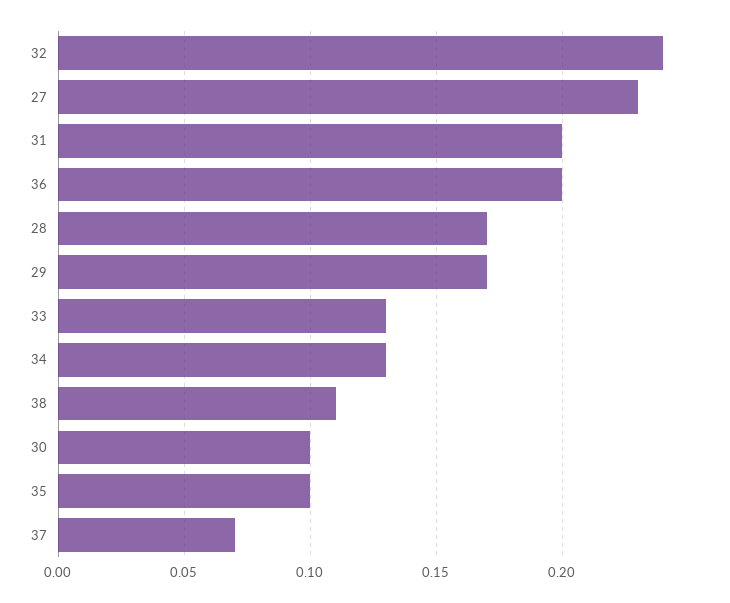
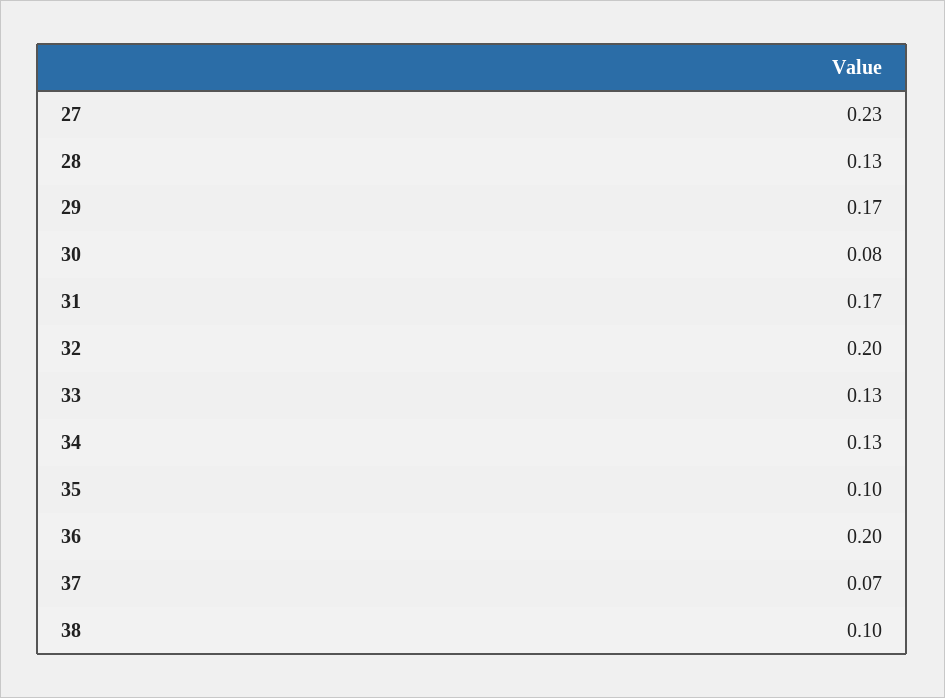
  {
-   "32": 0.24,
+   "32": 0.2,
    "27": 0.23,
-   "31": 0.2,
+   "31": 0.17,
    "36": 0.2,
-   "28": 0.17,
+   "28": 0.13,
    "29": 0.17,
    "33": 0.13,
    "34": 0.13,
-   "38": 0.11,
+   "38": 0.1,
-   "30": 0.1,
+   "30": 0.08,
    "35": 0.1,
    "37": 0.07
  }

